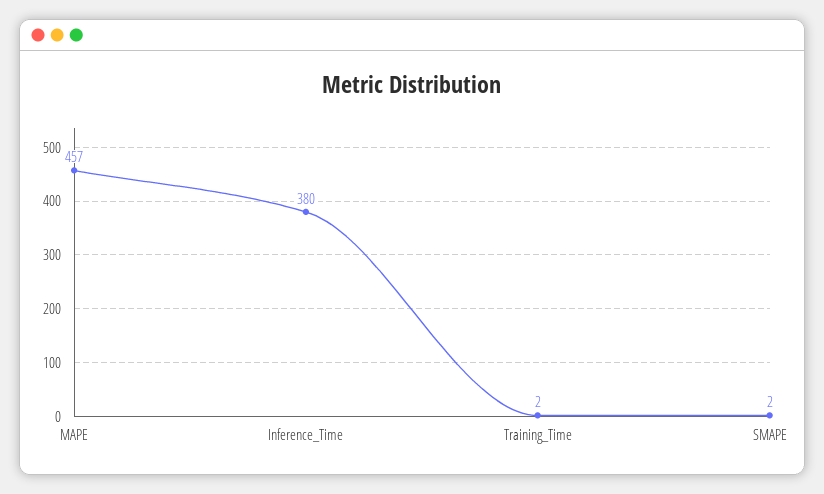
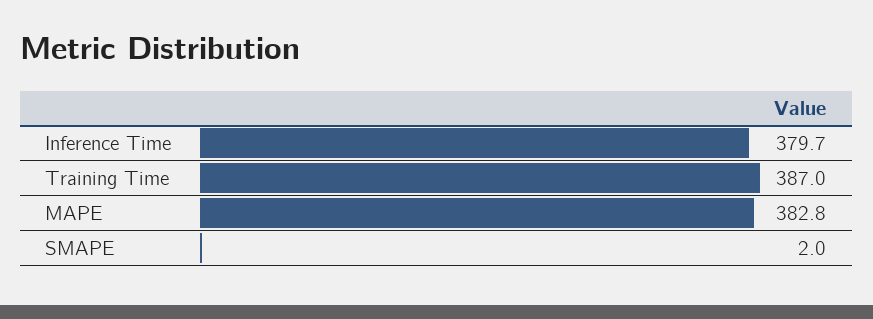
  {
-   "MAPE": 457,
+   "MAPE": 382.8,
    "Inference_Time": 379.7,
-   "Training_Time": 2,
+   "Training_Time": 387,
    "SMAPE": 2
  }

